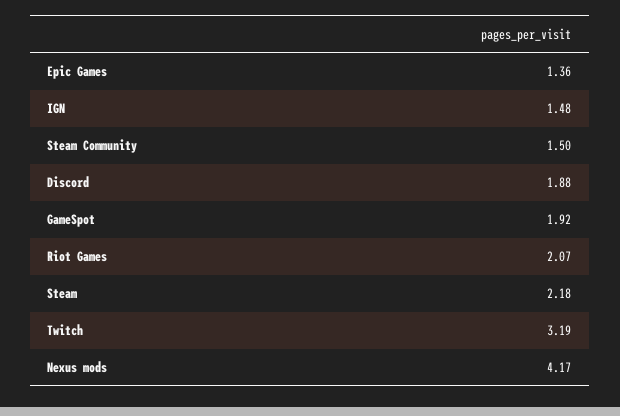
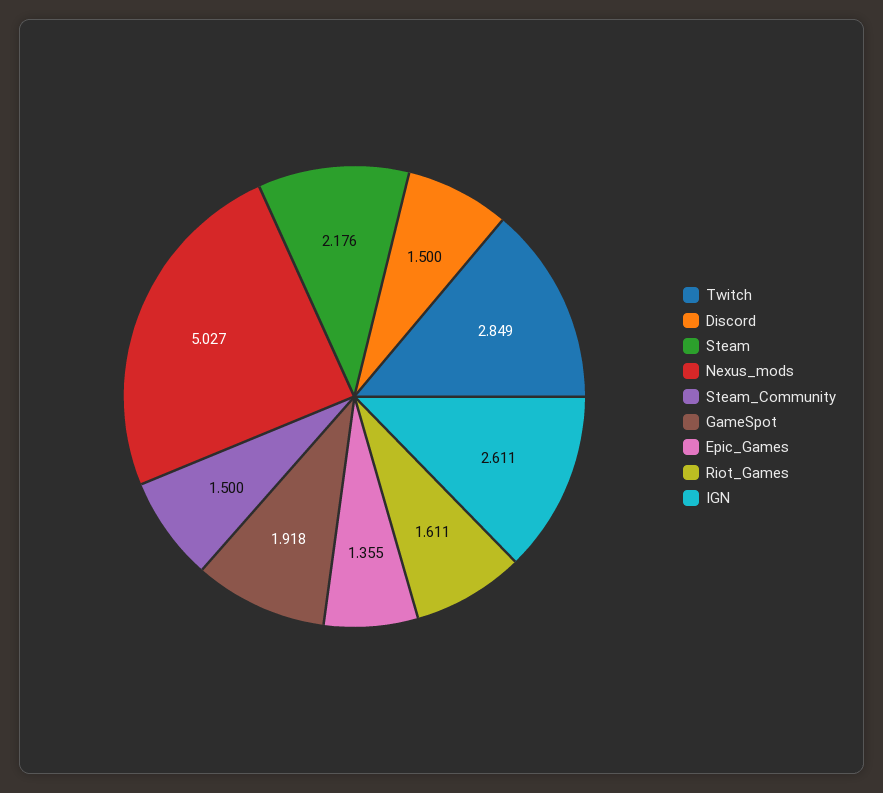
  {
    "Epic Games": 1.355,
-   "IGN": 1.48,
+   "IGN": 2.611,
    "Steam Community": 1.5,
-   "Discord": 1.88,
+   "Discord": 1.5,
    "GameSpot": 1.918,
-   "Riot Games": 2.07,
+   "Riot Games": 1.611,
    "Steam": 2.176,
-   "Twitch": 3.19,
+   "Twitch": 2.849,
-   "Nexus mods": 4.17
+   "Nexus mods": 5.027
  }

